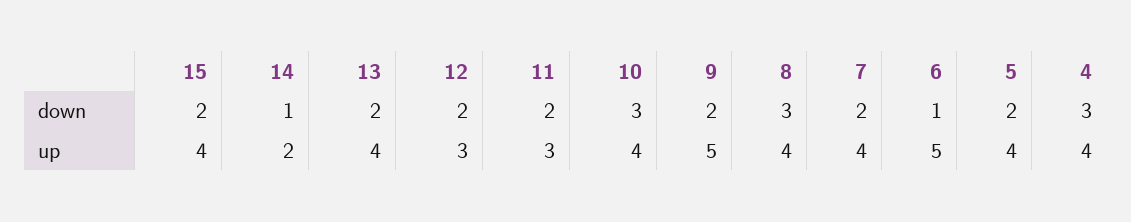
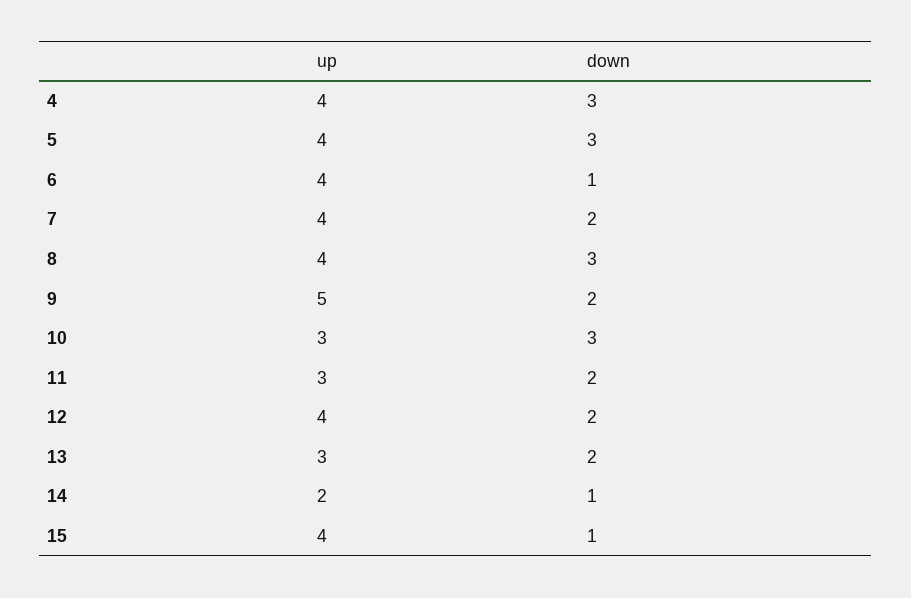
  {
    "15": {
-     "down": 2,
+     "down": 1,
      "up": 4
    },
    "14": {
      "down": 1,
      "up": 2
    },
    "13": {
      "down": 2,
-     "up": 4
+     "up": 3
    },
    "12": {
      "down": 2,
-     "up": 3
+     "up": 4
    },
    "11": {
      "down": 2,
      "up": 3
    },
    "10": {
      "down": 3,
-     "up": 4
+     "up": 3
    },
    "9": {
      "down": 2,
      "up": 5
    },
    "8": {
      "down": 3,
      "up": 4
    },
    "7": {
      "down": 2,
      "up": 4
    },
    "6": {
      "down": 1,
-     "up": 5
+     "up": 4
    },
    "5": {
-     "down": 2,
+     "down": 3,
      "up": 4
    },
    "4": {
      "down": 3,
      "up": 4
    }
  }

